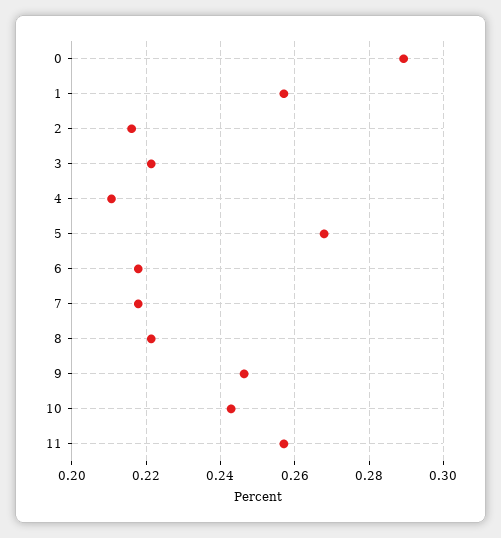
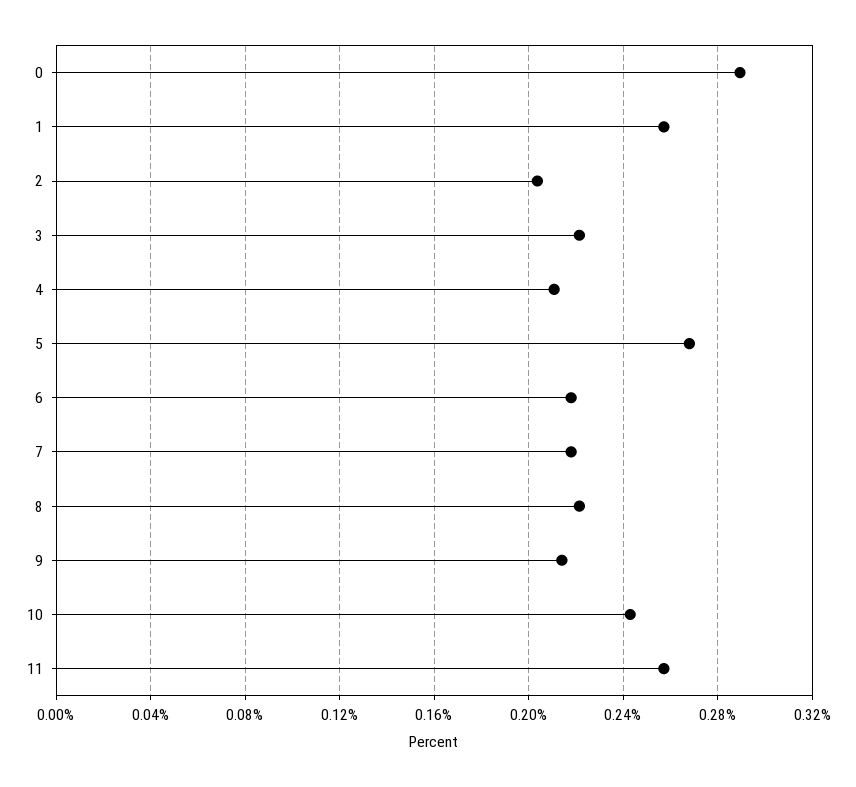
  {
    "0": 0.29,
    "1": 0.258,
-   "2": 0.216,
+   "2": 0.205,
    "3": 0.222,
    "4": 0.21,
    "5": 0.268,
    "6": 0.218,
    "7": 0.218,
    "8": 0.222,
-   "9": 0.246,
+   "9": 0.215,
    "10": 0.242,
    "11": 0.258
  }

